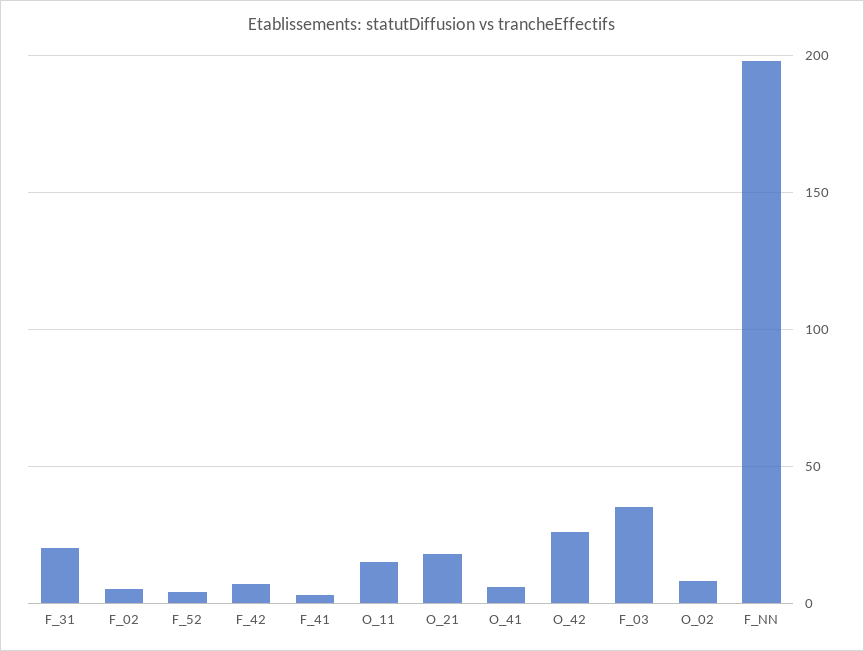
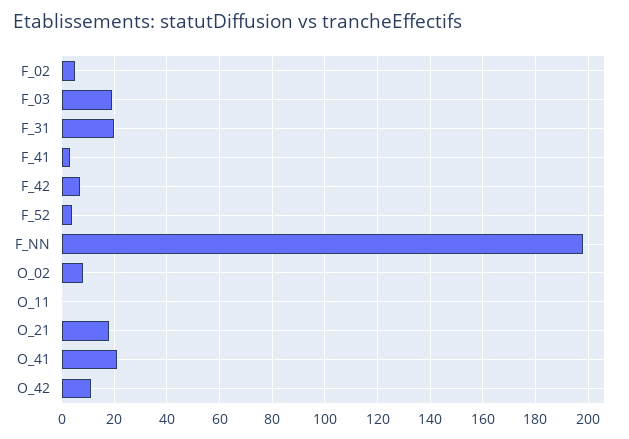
  {
    "F_31": 20,
    "F_02": 5,
    "F_52": 5,
    "F_42": 5,
    "F_41": 5,
-   "O_11": 15,
+   "O_11": 0,
    "O_21": 20,
-   "O_41": 5,
+   "O_41": 20,
-   "O_42": 25,
+   "O_42": 10,
-   "F_03": 35,
+   "F_03": 20,
    "O_02": 10,
    "F_NN": 200
  }

